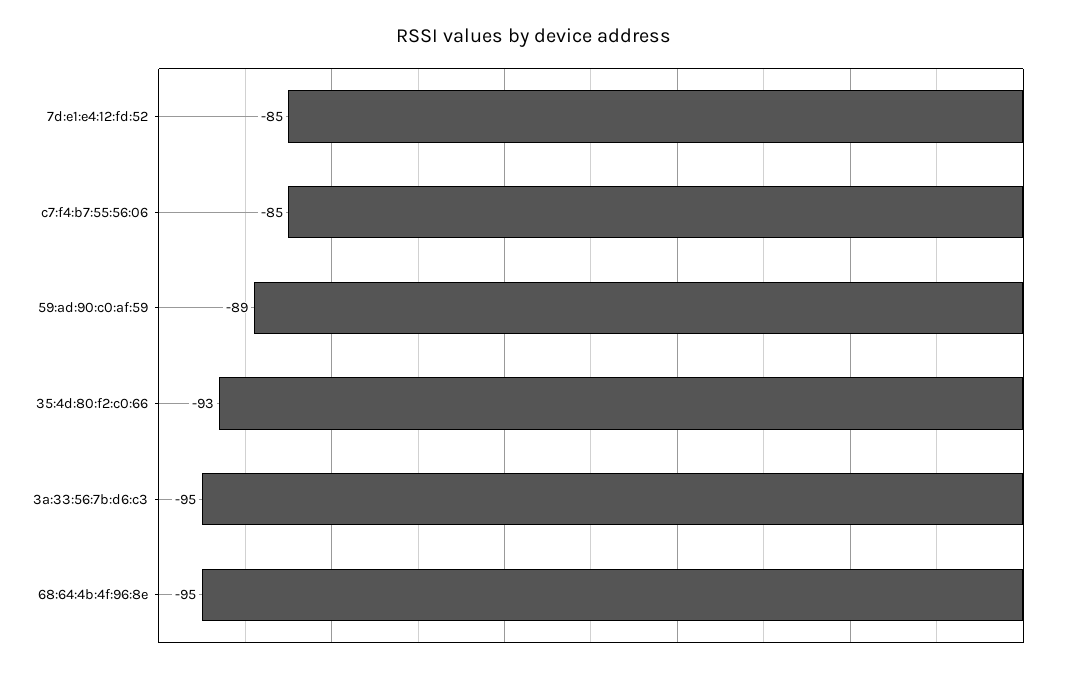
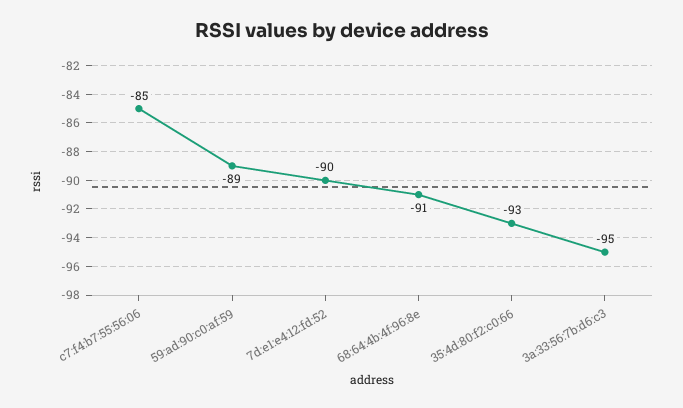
  {
-   "7d:e1:e4:12:fd:52": -85,
+   "7d:e1:e4:12:fd:52": -90,
    "c7:f4:b7:55:56:06": -85,
    "59:ad:90:c0:af:59": -89,
    "35:4d:80:f2:c0:66": -93,
    "3a:33:56:7b:d6:c3": -95,
-   "68:64:4b:4f:96:8e": -95
+   "68:64:4b:4f:96:8e": -91
  }

